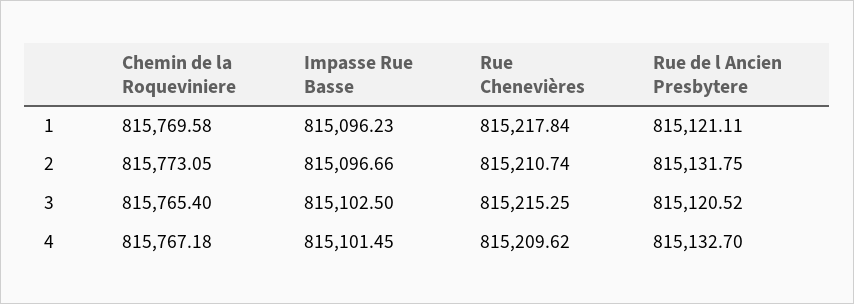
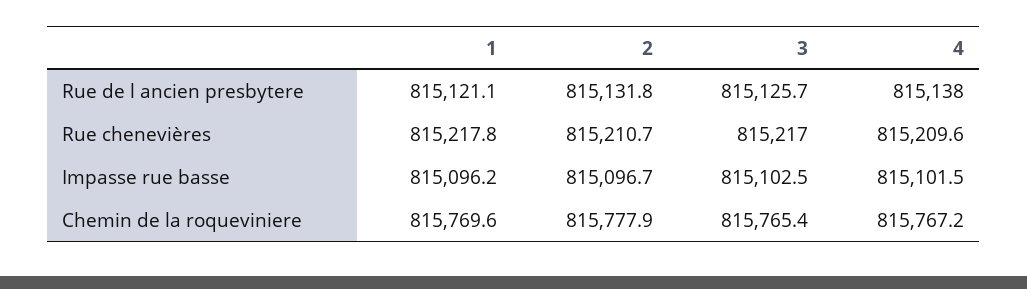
  {
    "Chemin de la Roqueviniere": {
      "1": 815769.58,
-     "2": 815773.05,
+     "2": 815777.9,
      "3": 815765.4,
      "4": 815767.18
    },
    "Impasse Rue Basse": {
      "1": 815096.23,
      "2": 815096.66,
      "3": 815102.5,
      "4": 815101.45
    },
    "Rue Chenevières": {
      "1": 815217.84,
      "2": 815210.74,
-     "3": 815215.25,
+     "3": 815217,
      "4": 815209.62
    },
    "Rue de l Ancien Presbytere": {
      "1": 815121.11,
      "2": 815131.75,
-     "3": 815120.52,
+     "3": 815125.7,
-     "4": 815132.7
+     "4": 815138
    }
  }

